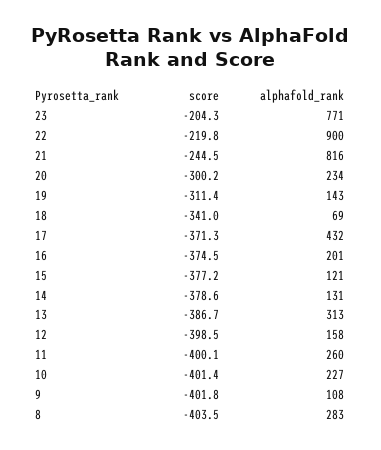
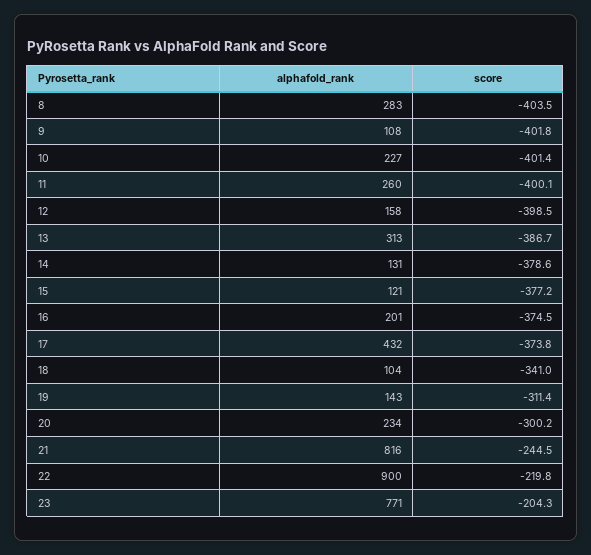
  {
    "score": {
      "23": -204.3,
      "22": -219.8,
      "21": -244.5,
      "20": -300.2,
      "19": -311.4,
      "18": -341,
-     "17": -371.3,
+     "17": -373.8,
      "16": -374.5,
      "15": -377.2,
      "14": -378.6,
      "13": -386.7,
      "12": -398.5,
      "11": -400.1,
      "10": -401.4,
      "9": -401.8,
      "8": -403.5
    },
    "alphafold_rank": {
      "23": 771,
      "22": 900,
      "21": 816,
      "20": 234,
      "19": 143,
-     "18": 69,
+     "18": 104,
      "17": 432,
      "16": 201,
      "15": 121,
      "14": 131,
      "13": 313,
      "12": 158,
      "11": 260,
      "10": 227,
      "9": 108,
      "8": 283
    }
  }

